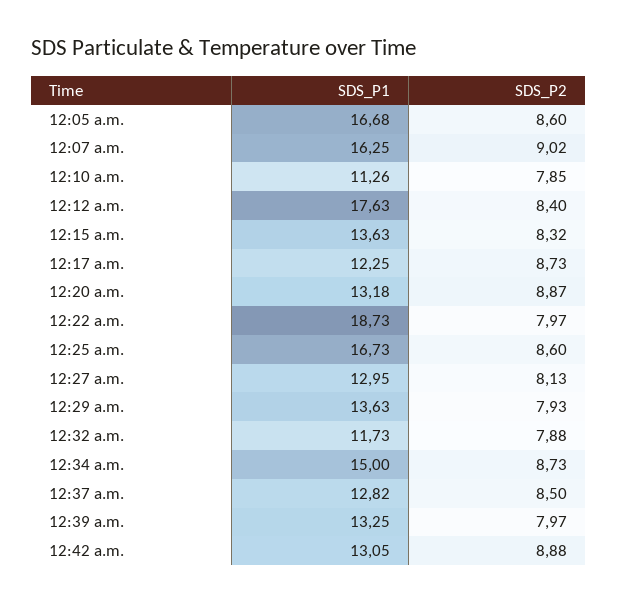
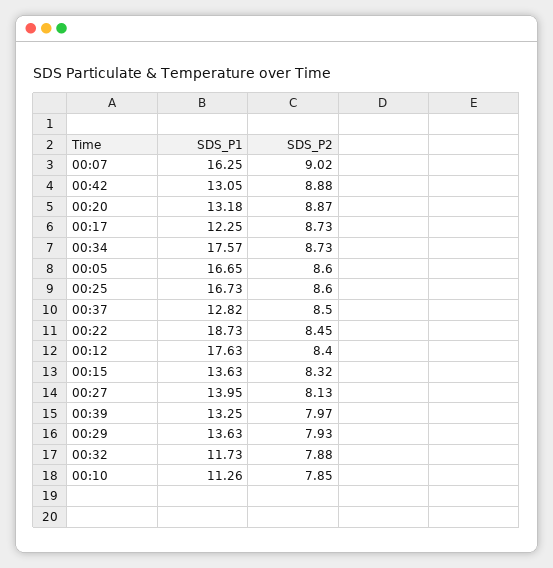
  {
    "SDS_P1": {
-     "12:05 a.m.": 16.68,
+     "12:05 a.m.": 16.65,
      "12:07 a.m.": 16.25,
      "12:10 a.m.": 11.26,
      "12:12 a.m.": 17.63,
      "12:15 a.m.": 13.63,
      "12:17 a.m.": 12.25,
      "12:20 a.m.": 13.18,
      "12:22 a.m.": 18.73,
      "12:25 a.m.": 16.73,
-     "12:27 a.m.": 12.95,
+     "12:27 a.m.": 13.95,
      "12:29 a.m.": 13.63,
      "12:32 a.m.": 11.73,
-     "12:34 a.m.": 15,
+     "12:34 a.m.": 17.57,
      "12:37 a.m.": 12.82,
      "12:39 a.m.": 13.25,
      "12:42 a.m.": 13.05
    },
    "SDS_P2": {
      "12:05 a.m.": 8.6,
      "12:07 a.m.": 9.02,
      "12:10 a.m.": 7.85,
      "12:12 a.m.": 8.4,
      "12:15 a.m.": 8.32,
      "12:17 a.m.": 8.73,
      "12:20 a.m.": 8.87,
-     "12:22 a.m.": 7.97,
+     "12:22 a.m.": 8.45,
      "12:25 a.m.": 8.6,
      "12:27 a.m.": 8.13,
      "12:29 a.m.": 7.93,
      "12:32 a.m.": 7.88,
      "12:34 a.m.": 8.73,
      "12:37 a.m.": 8.5,
      "12:39 a.m.": 7.97,
      "12:42 a.m.": 8.88
    }
  }

